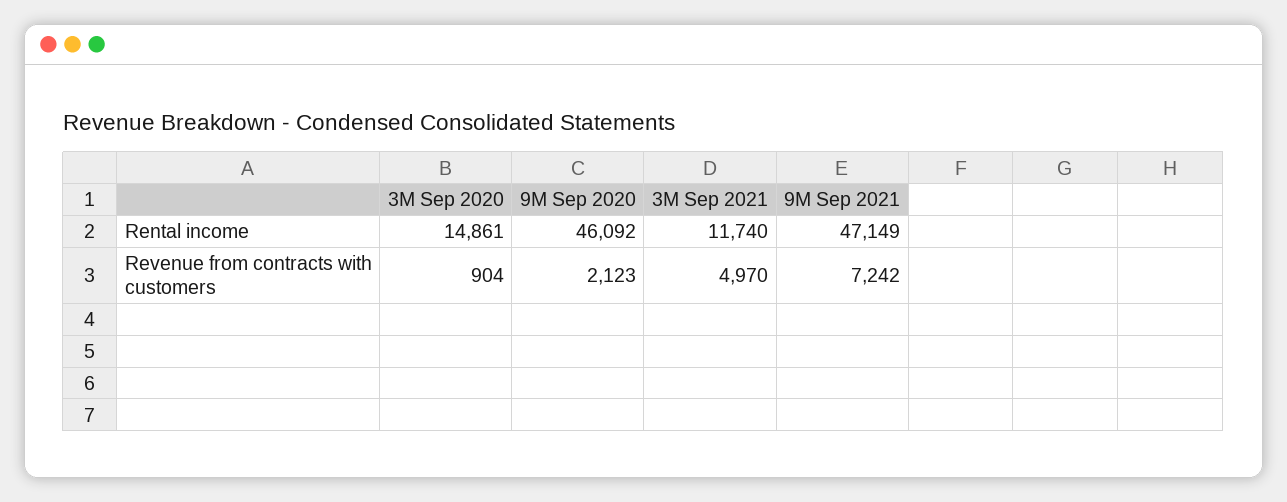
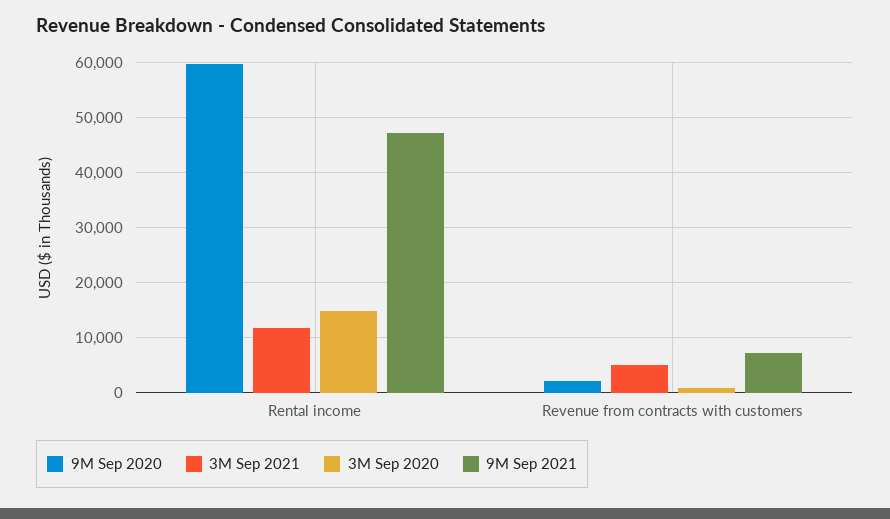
  {
    "3M Sep 2020": {
      "Rental income": 14861,
      "Revenue from contracts with customers": 904
    },
    "9M Sep 2020": {
-     "Rental income": 46092,
+     "Rental income": 60000,
      "Revenue from contracts with customers": 2123
    },
    "3M Sep 2021": {
      "Rental income": 11740,
      "Revenue from contracts with customers": 4970
    },
    "9M Sep 2021": {
      "Rental income": 47149,
      "Revenue from contracts with customers": 7242
    }
  }

